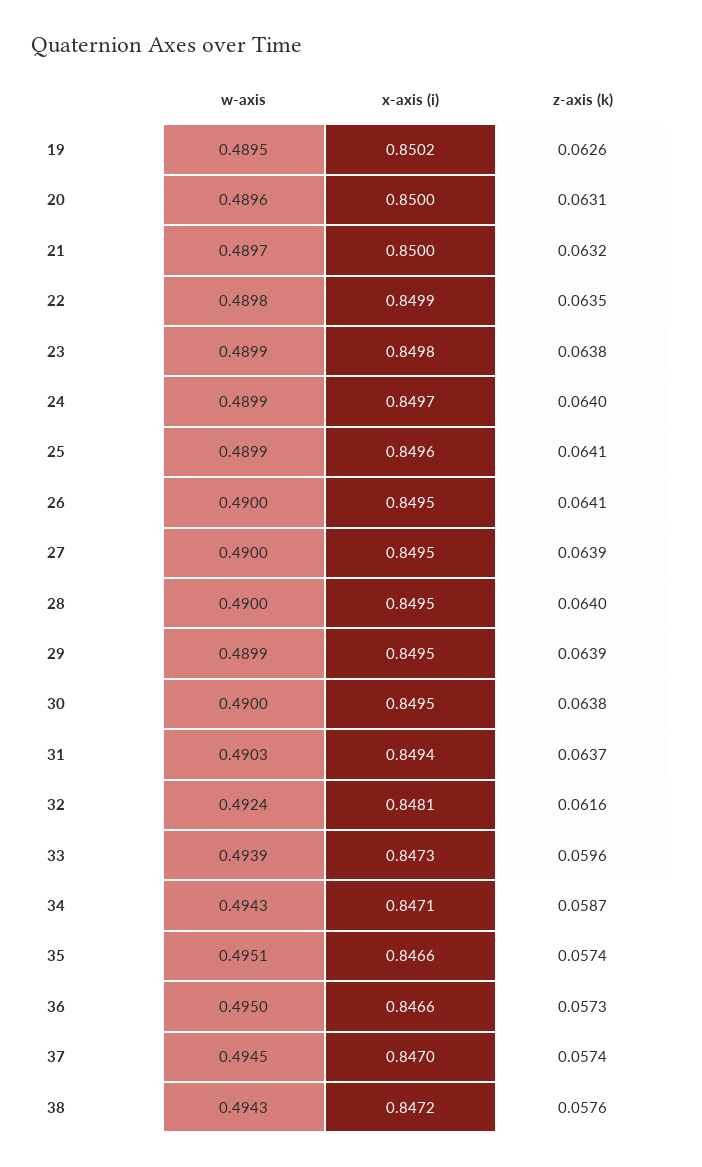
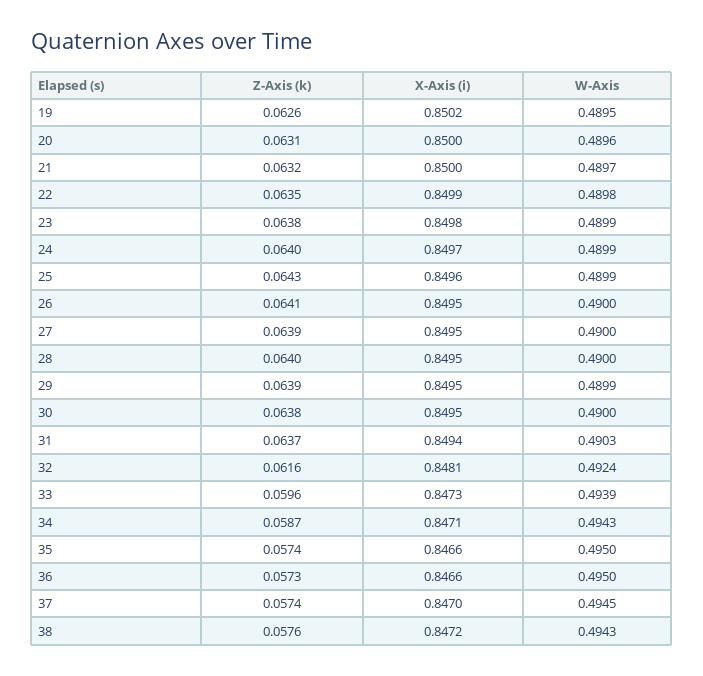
  {
    "w-axis": {
      "19": 0.4895,
      "20": 0.4896,
      "21": 0.4897,
      "22": 0.4898,
      "23": 0.4899,
      "24": 0.4899,
      "25": 0.4899,
      "26": 0.49,
      "27": 0.49,
      "28": 0.49,
      "29": 0.4899,
      "30": 0.49,
      "31": 0.4903,
      "32": 0.4924,
      "33": 0.4939,
      "34": 0.4943,
-     "35": 0.4951,
+     "35": 0.495,
      "36": 0.495,
      "37": 0.4945,
      "38": 0.4943
    },
    "x-axis (i)": {
      "19": 0.8502,
      "20": 0.85,
      "21": 0.85,
      "22": 0.8499,
      "23": 0.8498,
      "24": 0.8497,
      "25": 0.8496,
      "26": 0.8495,
      "27": 0.8495,
      "28": 0.8495,
      "29": 0.8495,
      "30": 0.8495,
      "31": 0.8494,
      "32": 0.8481,
      "33": 0.8473,
      "34": 0.8471,
      "35": 0.8466,
      "36": 0.8466,
      "37": 0.847,
      "38": 0.8472
    },
    "z-axis (k)": {
      "19": 0.0626,
      "20": 0.0631,
      "21": 0.0632,
      "22": 0.0635,
      "23": 0.0638,
      "24": 0.064,
-     "25": 0.0641,
+     "25": 0.0643,
      "26": 0.0641,
      "27": 0.0639,
      "28": 0.064,
      "29": 0.0639,
      "30": 0.0638,
      "31": 0.0637,
      "32": 0.0616,
      "33": 0.0596,
      "34": 0.0587,
      "35": 0.0574,
      "36": 0.0573,
      "37": 0.0574,
      "38": 0.0576
    }
  }

